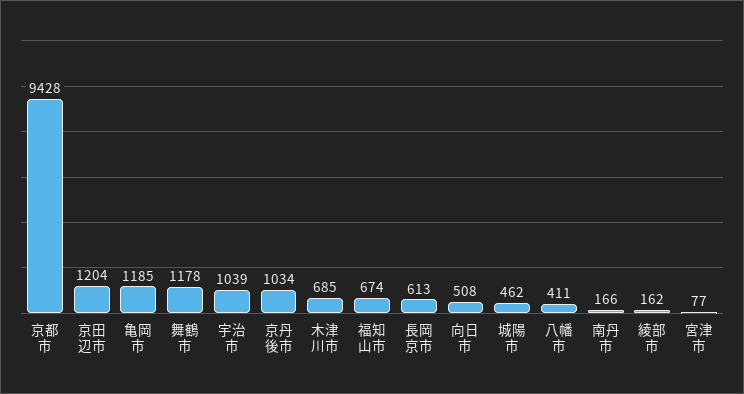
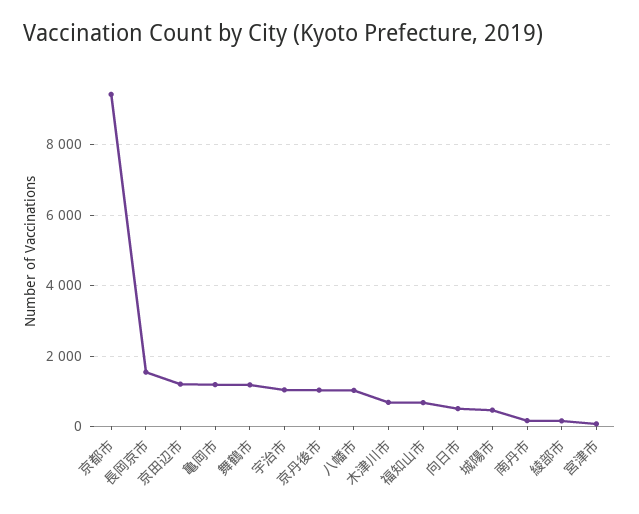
  {
    "京都市": 9428,
    "京田辺市": 1204,
    "亀岡市": 1185,
    "舞鶴市": 1178,
    "宇治市": 1039,
    "京丹後市": 1034,
    "木津川市": 685,
    "福知山市": 674,
-   "長岡京市": 613,
+   "長岡京市": 1600,
    "向日市": 508,
    "城陽市": 462,
-   "八幡市": 411,
+   "八幡市": 1000,
    "南丹市": 166,
    "綾部市": 162,
    "宮津市": 77
  }

